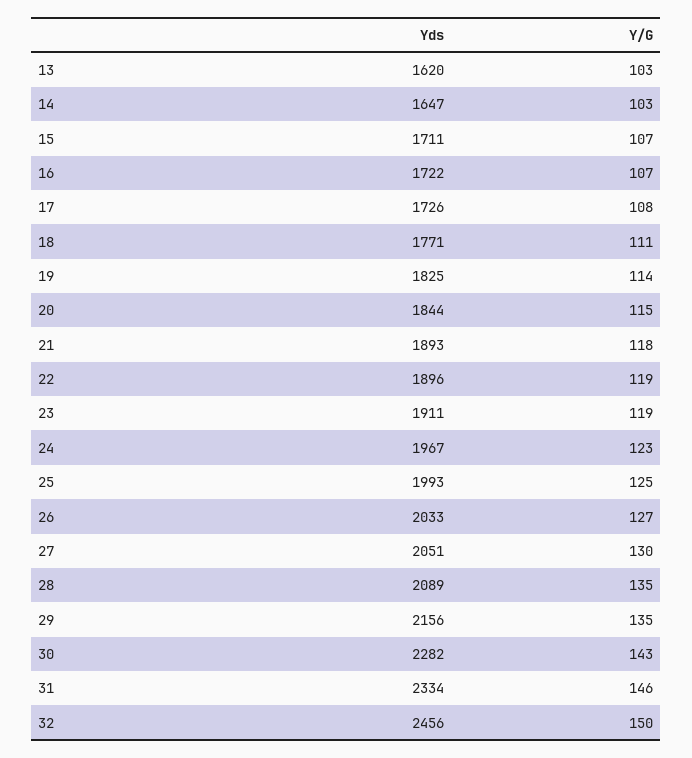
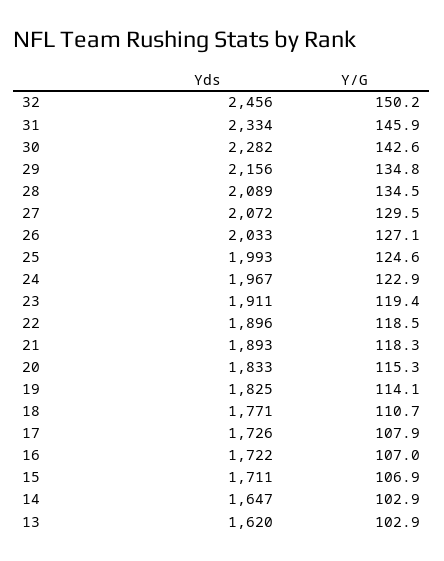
  {
    "Yds": {
      "13": 1620,
      "14": 1647,
      "15": 1711,
      "16": 1722,
      "17": 1726,
      "18": 1771,
      "19": 1825,
-     "20": 1844,
+     "20": 1833,
      "21": 1893,
      "22": 1896,
      "23": 1911,
      "24": 1967,
      "25": 1993,
      "26": 2033,
-     "27": 2051,
+     "27": 2072,
      "28": 2089,
      "29": 2156,
      "30": 2282,
      "31": 2334,
      "32": 2456
    },
    "Y/G": {
      "13": 102.9,
      "14": 102.9,
      "15": 106.9,
      "16": 107,
      "17": 107.9,
      "18": 110.7,
      "19": 114.1,
      "20": 115.3,
      "21": 118.3,
      "22": 118.5,
      "23": 119.4,
      "24": 122.9,
      "25": 124.6,
      "26": 127.1,
      "27": 129.5,
      "28": 134.5,
      "29": 134.8,
      "30": 142.6,
      "31": 145.9,
      "32": 150.2
    }
  }

